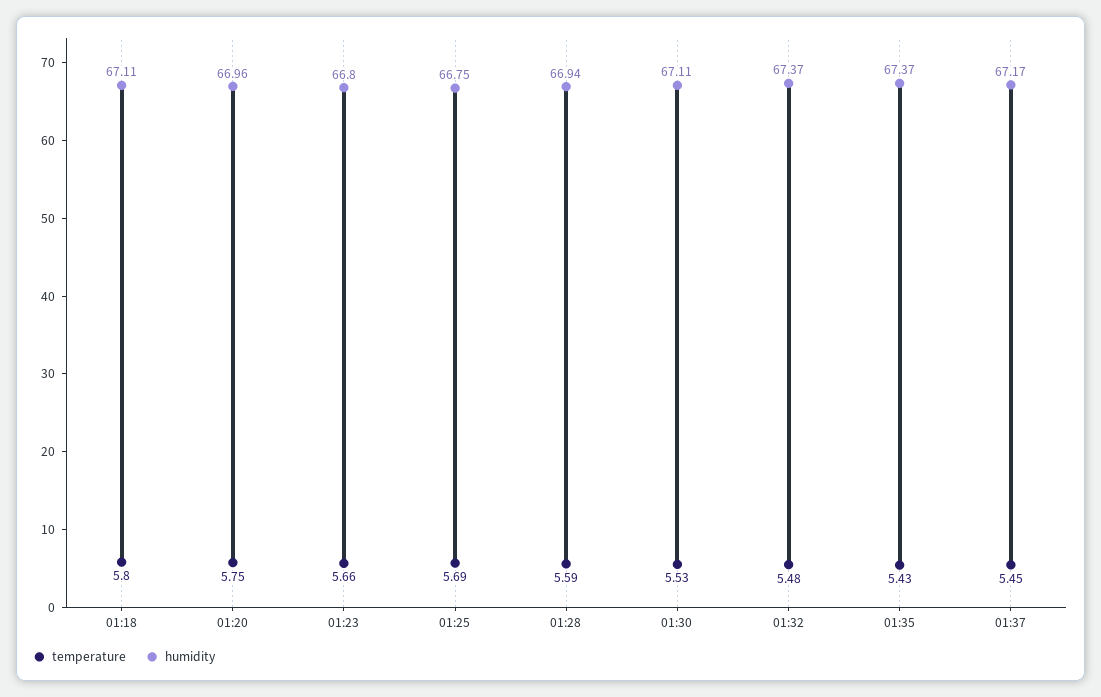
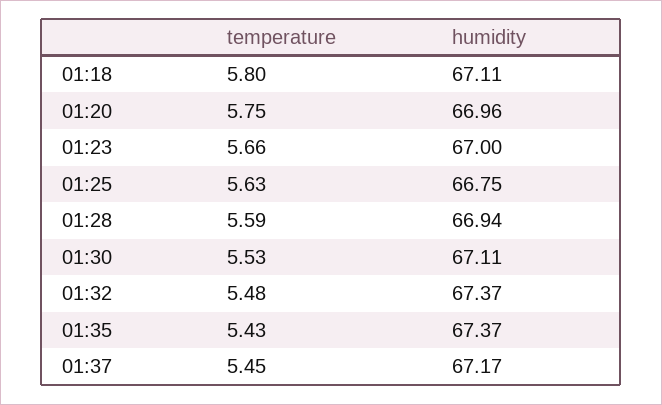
  {
    "temperature": {
      "01:18": 5.8,
      "01:20": 5.75,
      "01:23": 5.66,
-     "01:25": 5.69,
+     "01:25": 5.63,
      "01:28": 5.59,
      "01:30": 5.53,
      "01:32": 5.48,
      "01:35": 5.43,
      "01:37": 5.45
    },
    "humidity": {
      "01:18": 67.11,
      "01:20": 66.96,
-     "01:23": 66.8,
+     "01:23": 67,
      "01:25": 66.75,
      "01:28": 66.94,
      "01:30": 67.11,
      "01:32": 67.37,
      "01:35": 67.37,
      "01:37": 67.17
    }
  }

